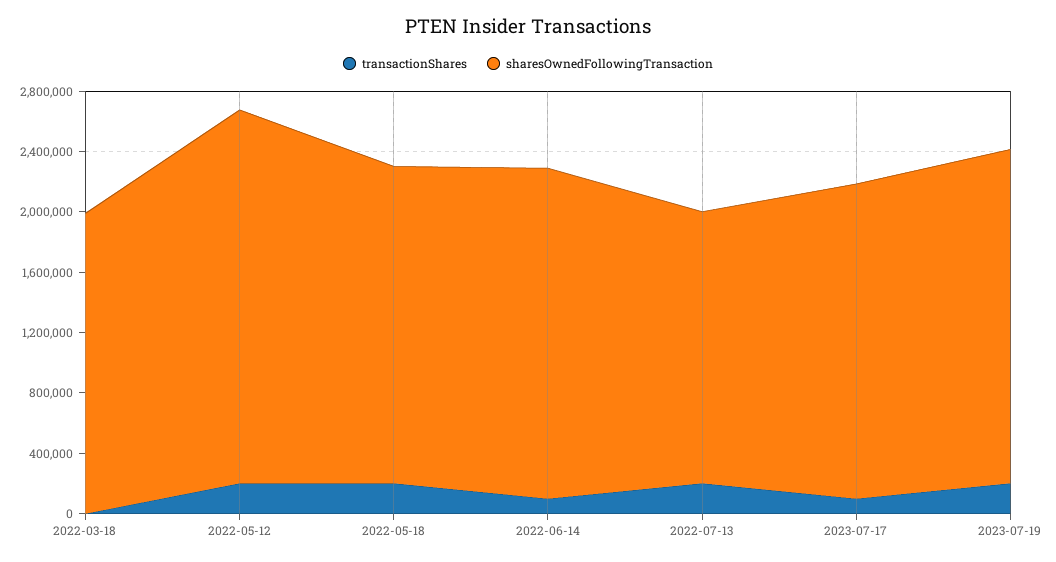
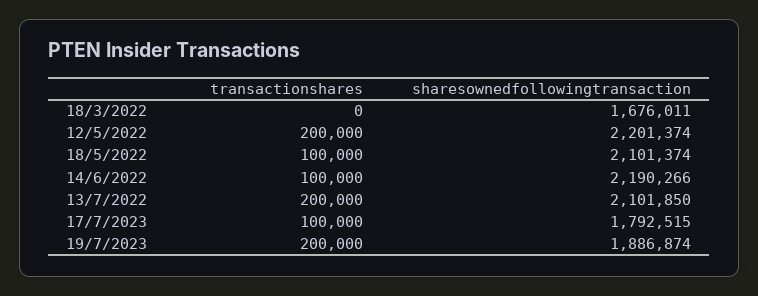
  {
    "transactionShares": {
      "2022-03-18": 0,
      "2022-05-12": 200000,
-     "2022-05-18": 200000,
+     "2022-05-18": 100000,
      "2022-06-14": 100000,
      "2022-07-13": 200000,
      "2023-07-17": 100000,
      "2023-07-19": 200000
    },
    "sharesOwnedFollowingTransaction": {
-     "2022-03-18": 2000000,
+     "2022-03-18": 1676011,
-     "2022-05-12": 2500000,
+     "2022-05-12": 2201374,
      "2022-05-18": 2101374,
      "2022-06-14": 2190266,
-     "2022-07-13": 1800000,
+     "2022-07-13": 2101850,
-     "2023-07-17": 2100000,
+     "2023-07-17": 1792515,
-     "2023-07-19": 2200000
+     "2023-07-19": 1886874
    }
  }

